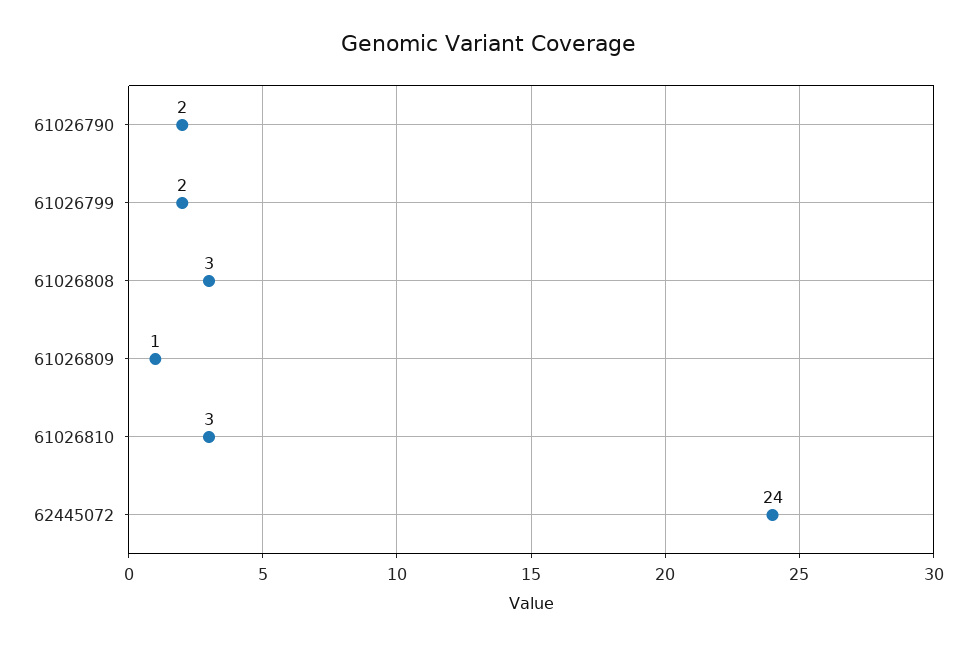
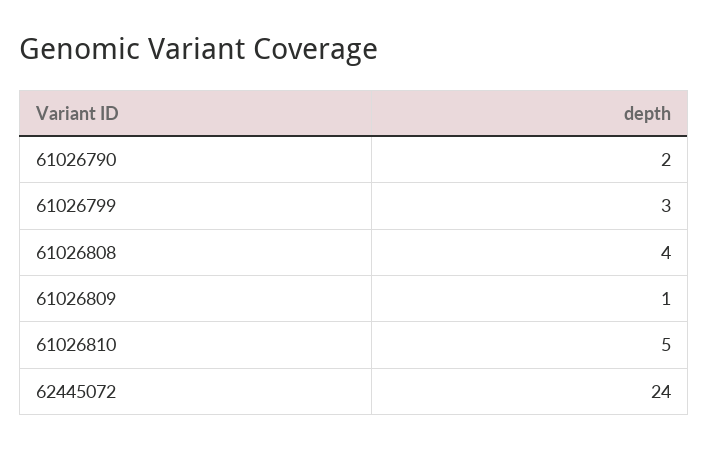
  {
    "61026790": 2,
-   "61026799": 2,
+   "61026799": 3,
-   "61026808": 3,
+   "61026808": 4,
    "61026809": 1,
-   "61026810": 3,
+   "61026810": 5,
    "62445072": 24
  }

